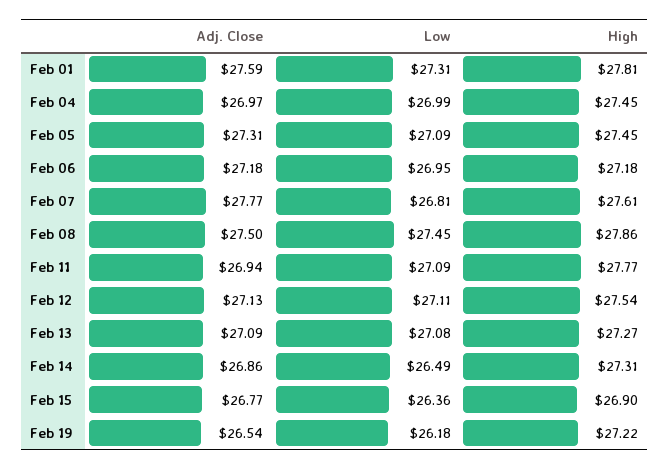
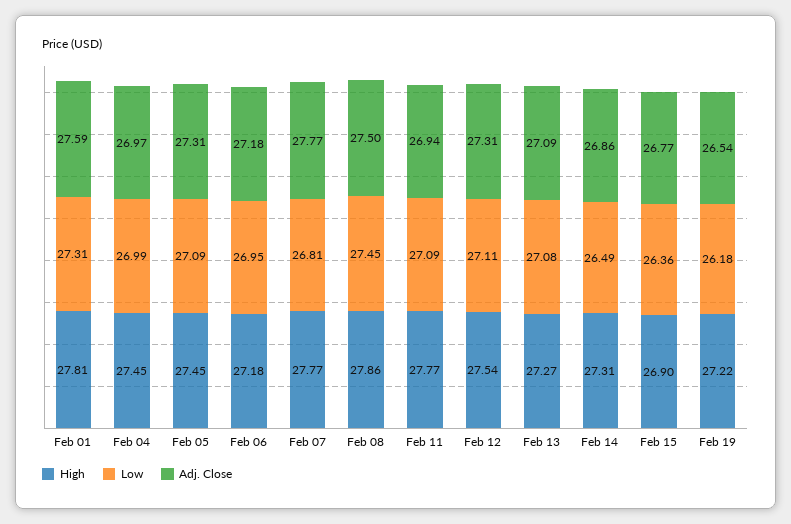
  {
    "Adj. Close": {
      "Feb 01": 27.59,
      "Feb 04": 26.97,
      "Feb 05": 27.31,
      "Feb 06": 27.18,
      "Feb 07": 27.77,
      "Feb 08": 27.5,
      "Feb 11": 26.94,
-     "Feb 12": 27.13,
+     "Feb 12": 27.31,
      "Feb 13": 27.09,
      "Feb 14": 26.86,
      "Feb 15": 26.77,
      "Feb 19": 26.54
    },
    "Low": {
      "Feb 01": 27.31,
      "Feb 04": 26.99,
      "Feb 05": 27.09,
      "Feb 06": 26.95,
      "Feb 07": 26.81,
      "Feb 08": 27.45,
      "Feb 11": 27.09,
      "Feb 12": 27.11,
      "Feb 13": 27.08,
      "Feb 14": 26.49,
      "Feb 15": 26.36,
      "Feb 19": 26.18
    },
    "High": {
      "Feb 01": 27.81,
      "Feb 04": 27.45,
      "Feb 05": 27.45,
      "Feb 06": 27.18,
-     "Feb 07": 27.61,
+     "Feb 07": 27.77,
      "Feb 08": 27.86,
      "Feb 11": 27.77,
      "Feb 12": 27.54,
      "Feb 13": 27.27,
      "Feb 14": 27.31,
      "Feb 15": 26.9,
      "Feb 19": 27.22
    }
  }

